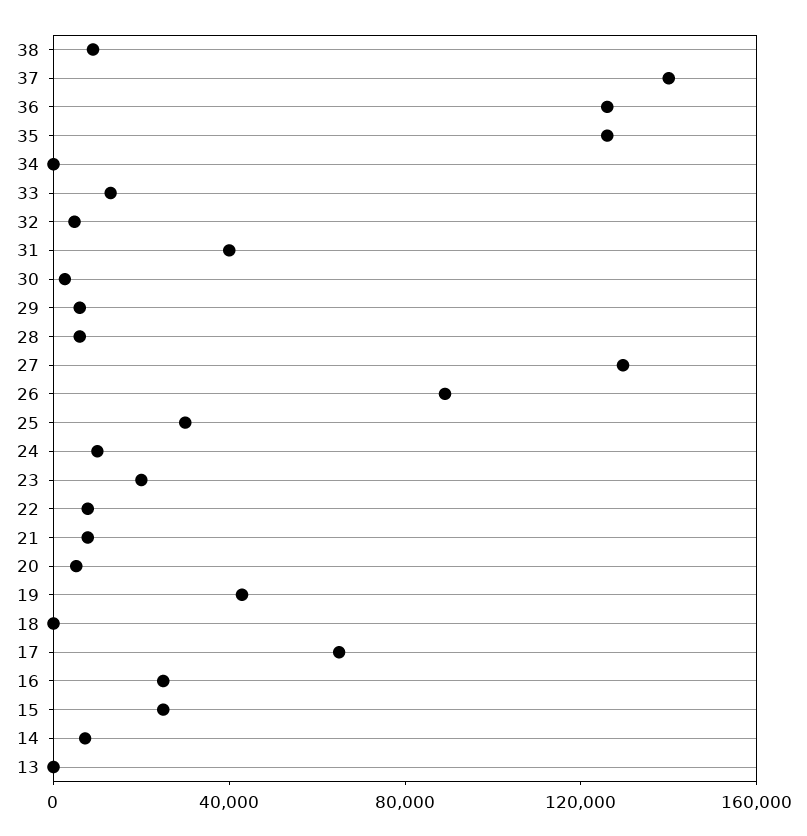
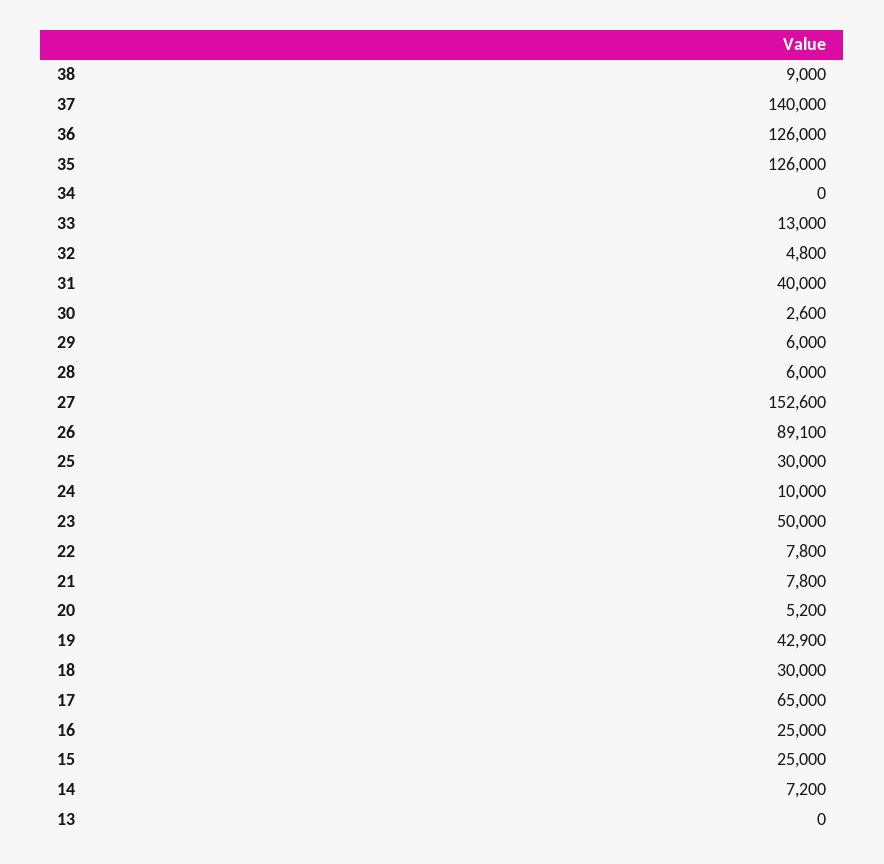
  {
    "38": 9000,
    "37": 140000,
    "36": 126000,
    "35": 126000,
    "34": 0,
    "33": 13000,
    "32": 4800,
    "31": 40000,
    "30": 2600,
    "29": 6000,
    "28": 6000,
-   "27": 130000,
+   "27": 152600,
    "26": 89100,
    "25": 30000,
    "24": 10000,
-   "23": 20000,
+   "23": 50000,
    "22": 7800,
    "21": 7800,
    "20": 5200,
    "19": 42900,
-   "18": 0,
+   "18": 30000,
    "17": 65000,
    "16": 25000,
    "15": 25000,
    "14": 7200,
    "13": 0
  }

